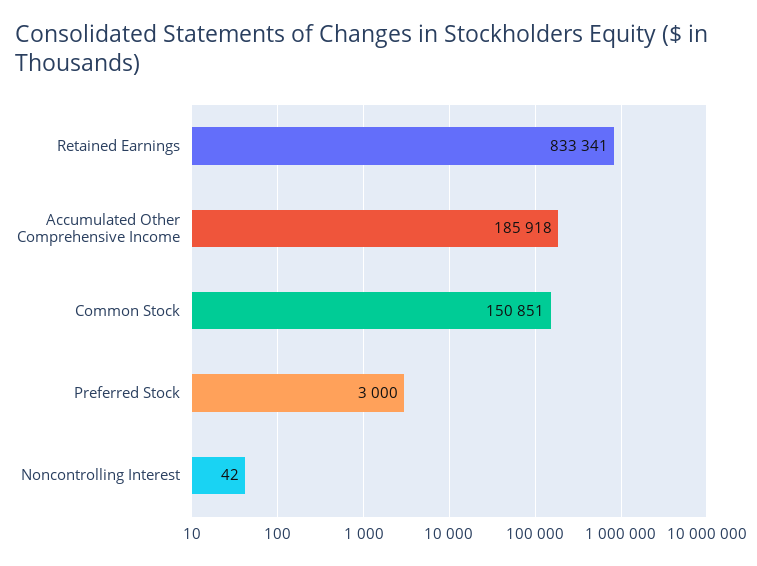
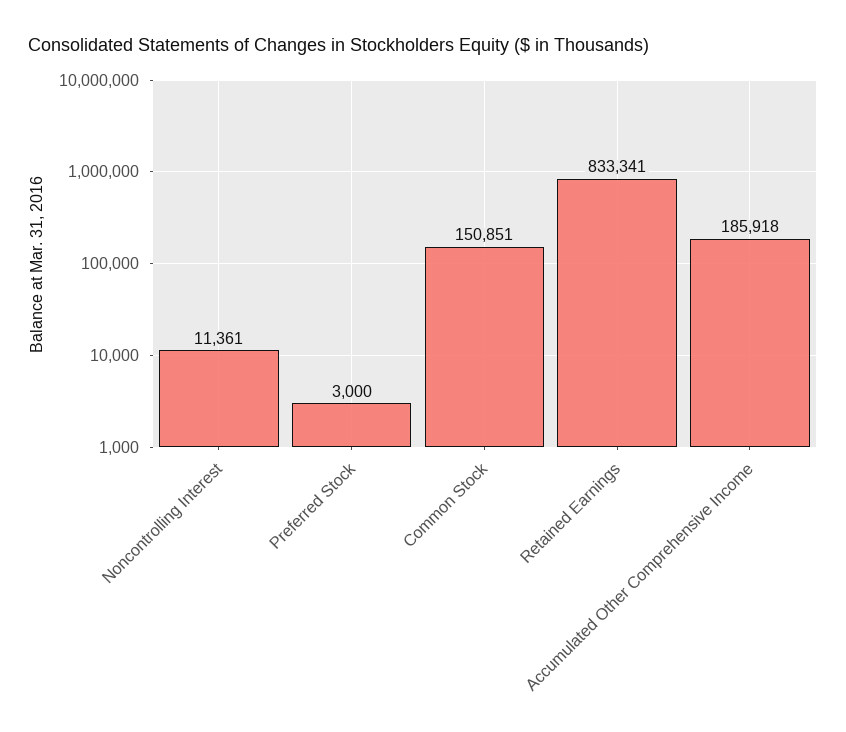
  {
    "Retained Earnings": 833341,
    "Accumulated Other Comprehensive Income": 185918,
    "Common Stock": 150851,
    "Preferred Stock": 3000,
-   "Noncontrolling Interest": 42
+   "Noncontrolling Interest": 11361
  }

